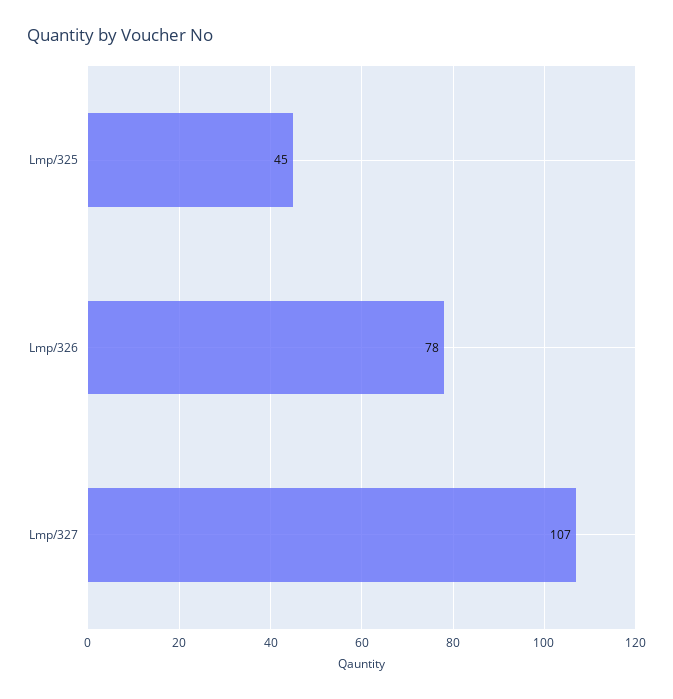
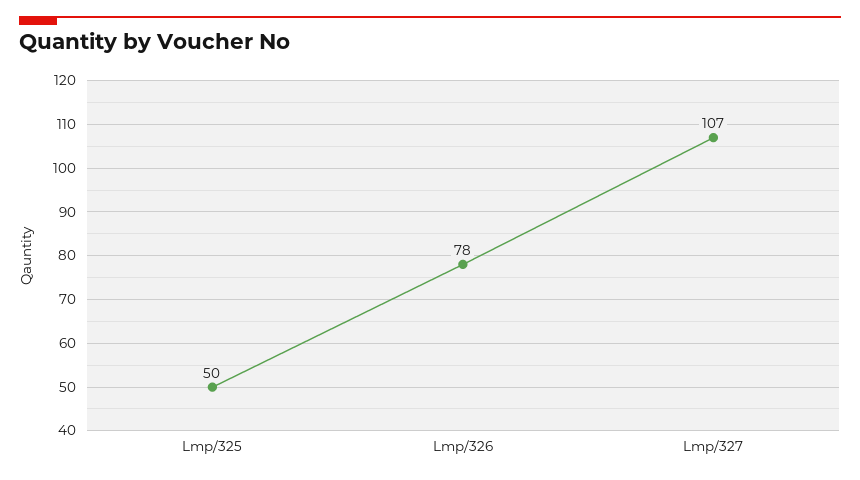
  {
-   "Lmp/325": 45,
+   "Lmp/325": 50,
    "Lmp/326": 78,
    "Lmp/327": 107
  }

